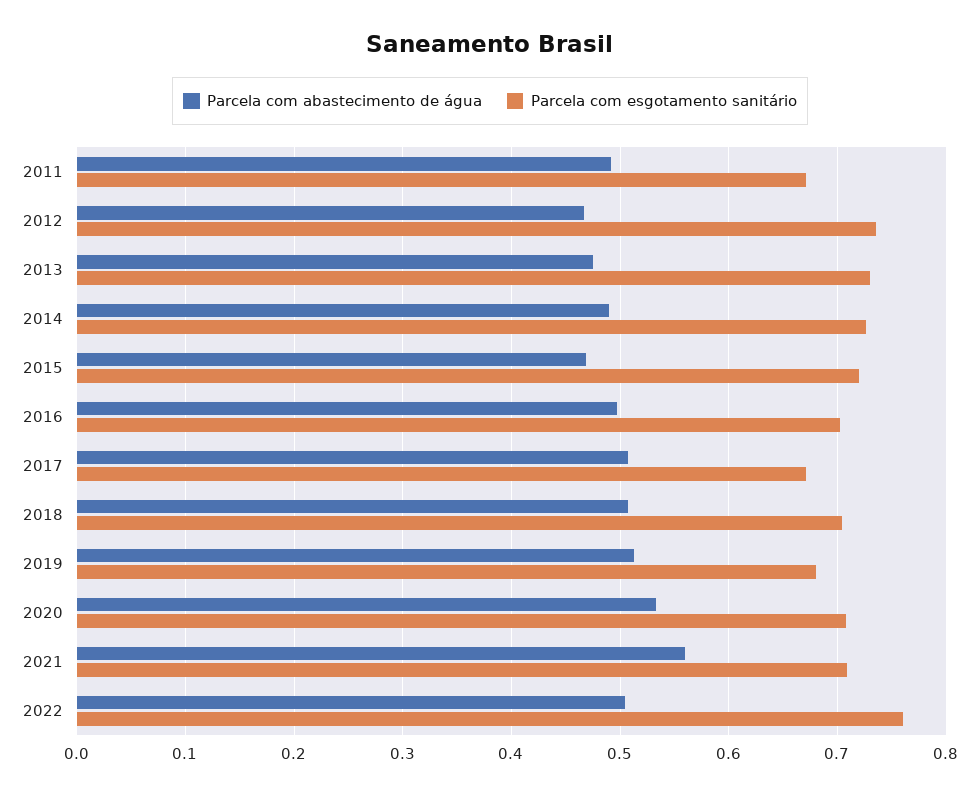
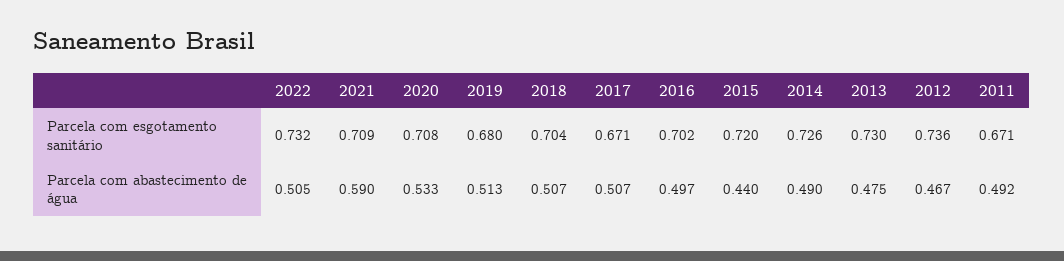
  {
    "Parcela com abastecimento de água": {
      "2011": 0.492,
      "2012": 0.467,
      "2013": 0.475,
      "2014": 0.49,
-     "2015": 0.47,
+     "2015": 0.44,
      "2016": 0.497,
      "2017": 0.507,
      "2018": 0.507,
      "2019": 0.513,
      "2020": 0.533,
-     "2021": 0.56,
+     "2021": 0.59,
      "2022": 0.505
    },
    "Parcela com esgotamento sanitário": {
      "2011": 0.671,
      "2012": 0.736,
      "2013": 0.73,
      "2014": 0.726,
      "2015": 0.72,
      "2016": 0.702,
      "2017": 0.671,
      "2018": 0.704,
      "2019": 0.68,
      "2020": 0.708,
      "2021": 0.709,
-     "2022": 0.76
+     "2022": 0.732
    }
  }

